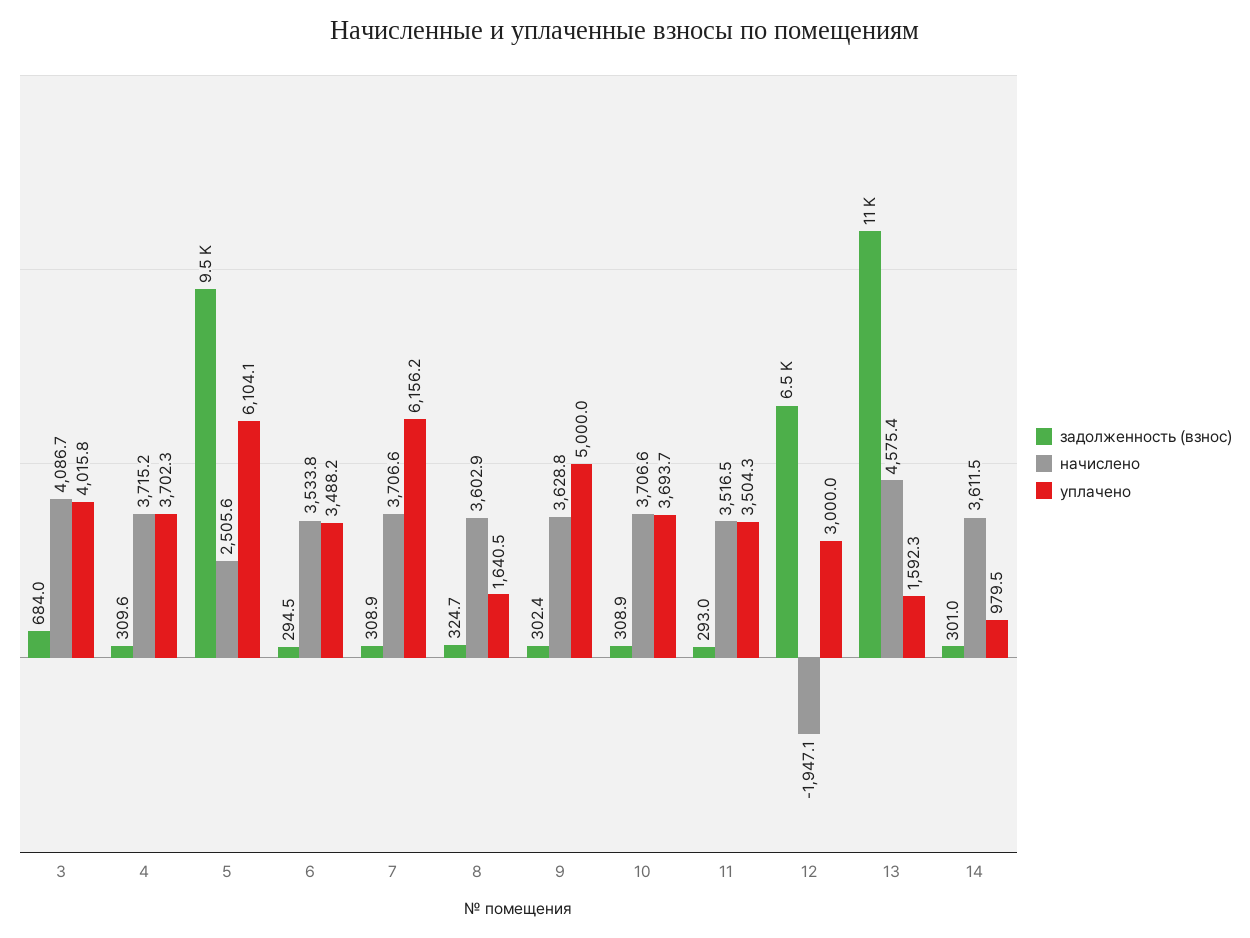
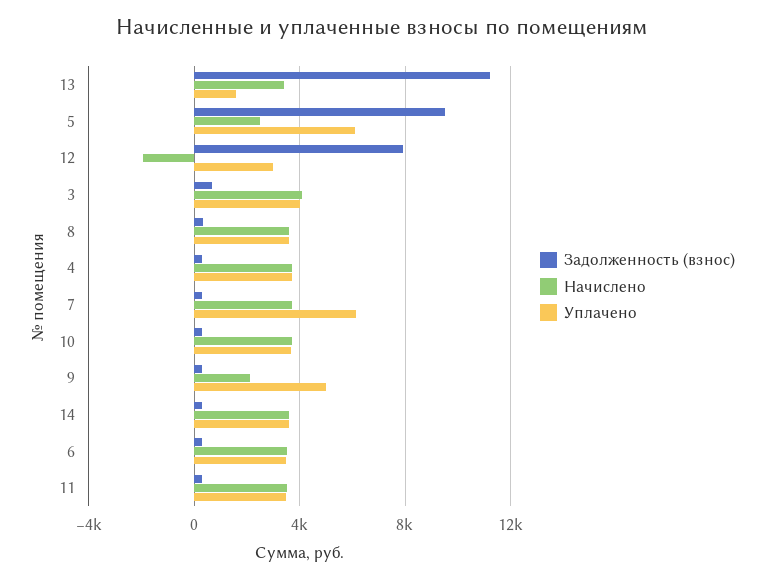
  {
    "задолженность (взнос)": {
      "3": 684,
      "4": 309.6,
      "5": 9500,
      "6": 294.5,
      "7": 308.9,
      "8": 324.7,
      "9": 302.4,
      "10": 308.9,
      "11": 293,
-     "12": 6500,
+     "12": 8000,
      "13": 11000,
      "14": 301
    },
    "начислено": {
      "3": 4086.7,
      "4": 3715.2,
      "5": 2505.6,
      "6": 3533.8,
      "7": 3706.6,
      "8": 3602.9,
-     "9": 3628.8,
+     "9": 2000,
      "10": 3706.6,
      "11": 3516.5,
      "12": -1947.1,
-     "13": 4575.4,
+     "13": 3500,
      "14": 3611.5
    },
    "уплачено": {
      "3": 4015.8,
      "4": 3702.3,
      "5": 6104.1,
      "6": 3488.2,
      "7": 6156.2,
-     "8": 1640.5,
+     "8": 3500,
      "9": 5000,
      "10": 3693.7,
      "11": 3504.3,
      "12": 3000,
      "13": 1592.3,
-     "14": 979.5
+     "14": 3500
    }
  }

